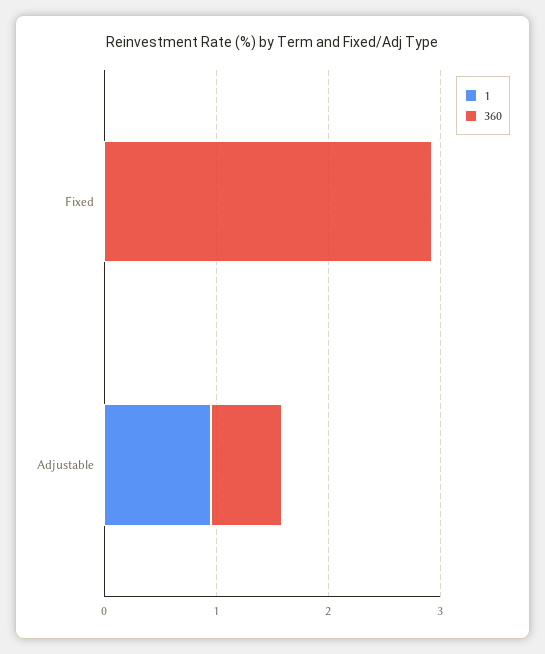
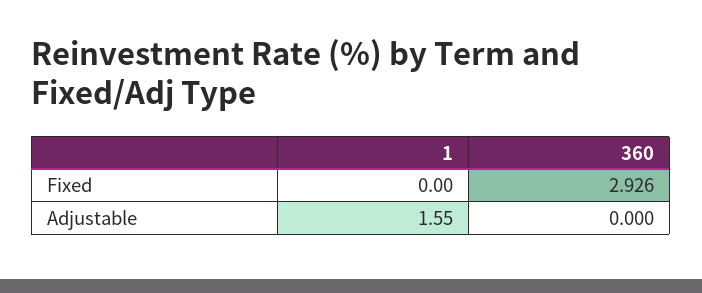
  {
    "1": {
      "Fixed": 0,
-     "Adjustable": 1
+     "Adjustable": 1.55
    },
    "360": {
      "Fixed": 2.926,
-     "Adjustable": 0.6
+     "Adjustable": 0
    }
  }

